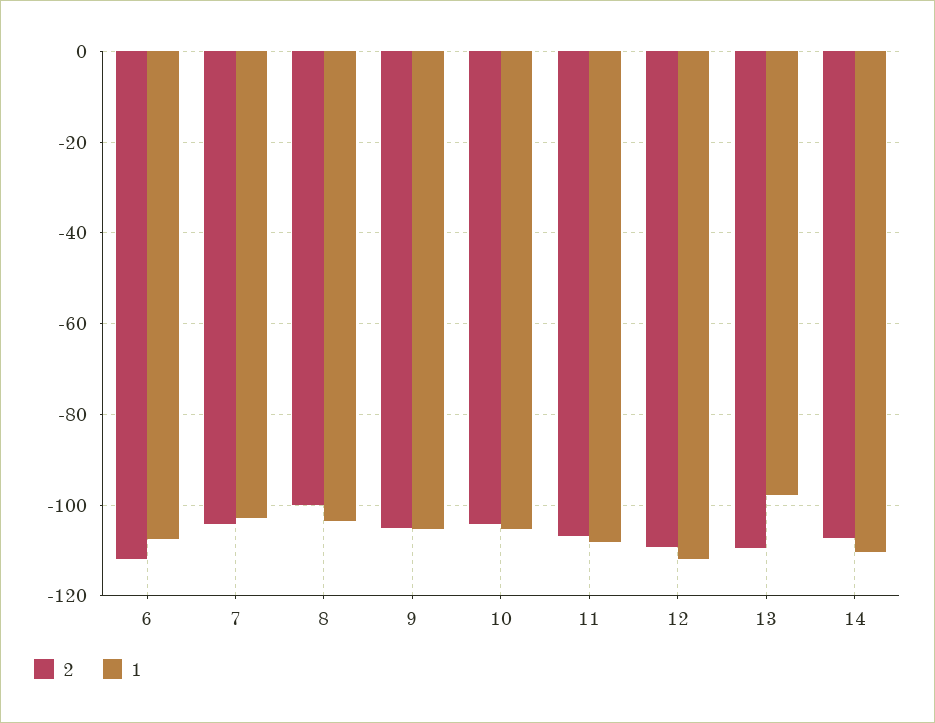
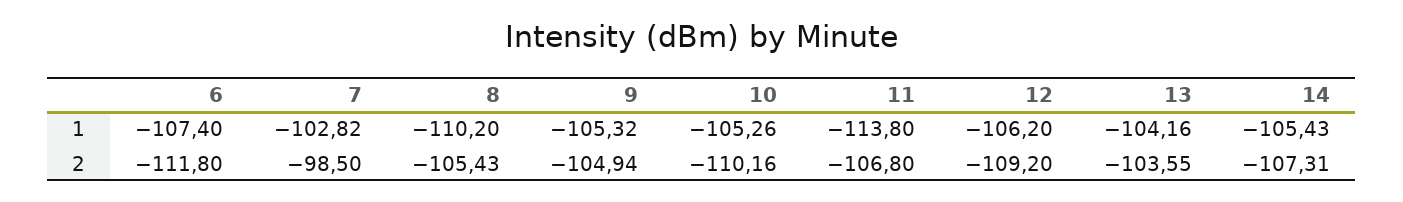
  {
    "2": {
      "6": -111.8,
-     "7": -104,
+     "7": -98.5,
-     "8": -100,
+     "8": -105.43,
      "9": -104.94,
-     "10": -104,
+     "10": -110.16,
      "11": -106.8,
      "12": -109.2,
-     "13": -110,
+     "13": -103.55,
      "14": -107.31
    },
    "1": {
      "6": -107.4,
      "7": -102.82,
-     "8": -104,
+     "8": -110.2,
      "9": -105.32,
      "10": -105.26,
-     "11": -108,
+     "11": -113.8,
-     "12": -112,
+     "12": -106.2,
-     "13": -98,
+     "13": -104.16,
-     "14": -110
+     "14": -105.43
    }
  }

